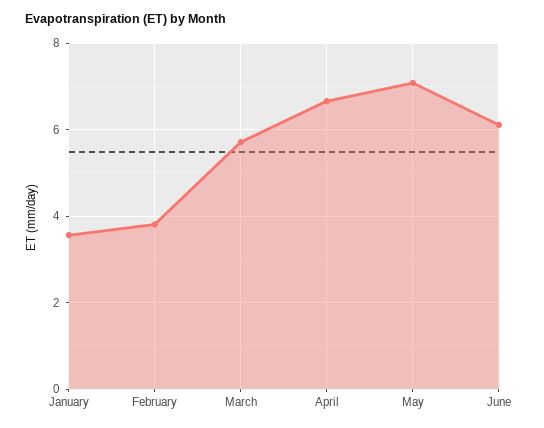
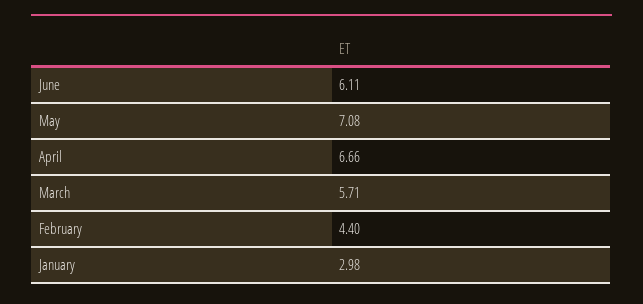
  {
-   "January": 3.6,
+   "January": 2.98,
-   "February": 3.8,
+   "February": 4.4,
    "March": 5.71,
    "April": 6.66,
    "May": 7.08,
    "June": 6.11
  }

